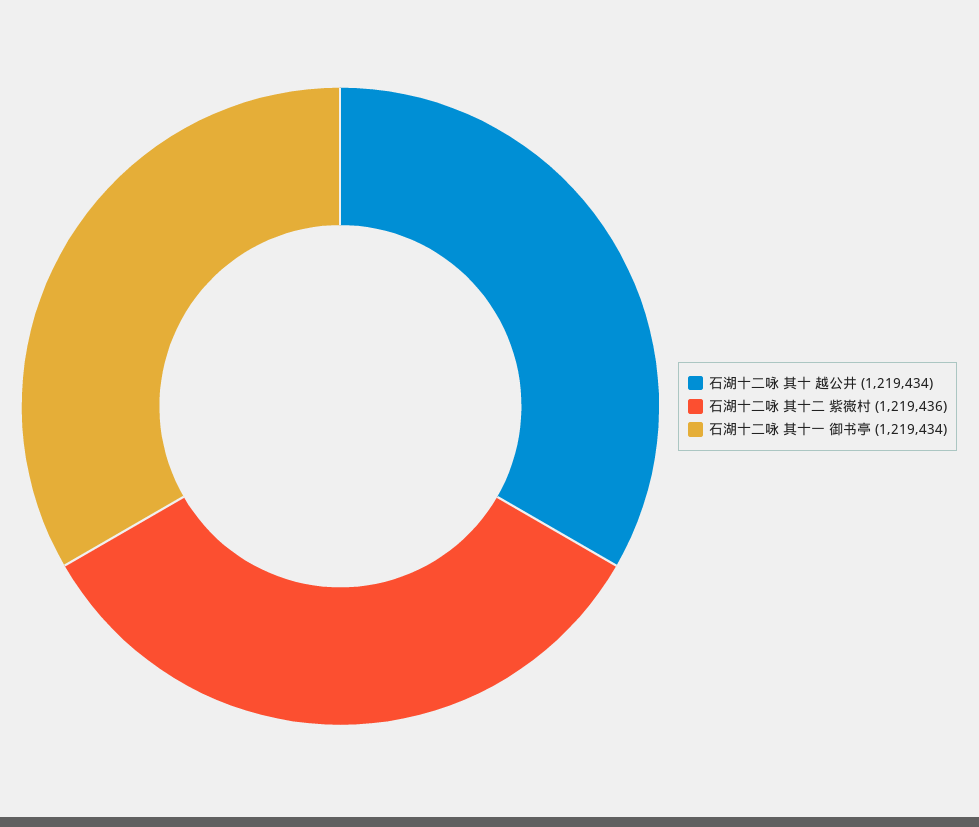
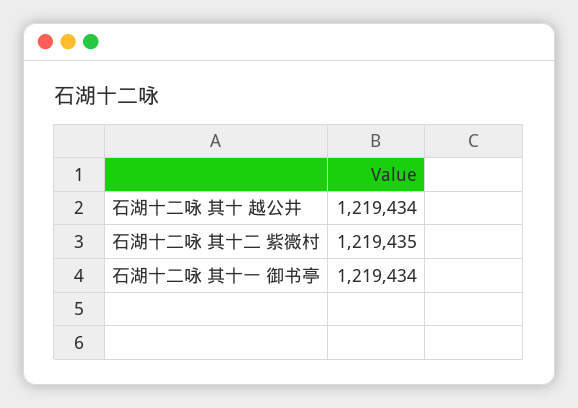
  {
    "石湖十二咏 其十 越公井": 1219434,
-   "石湖十二咏 其十二 紫嶶村": 1219436,
+   "石湖十二咏 其十二 紫嶶村": 1219435,
    "石湖十二咏 其十一 御书亭": 1219434
  }

